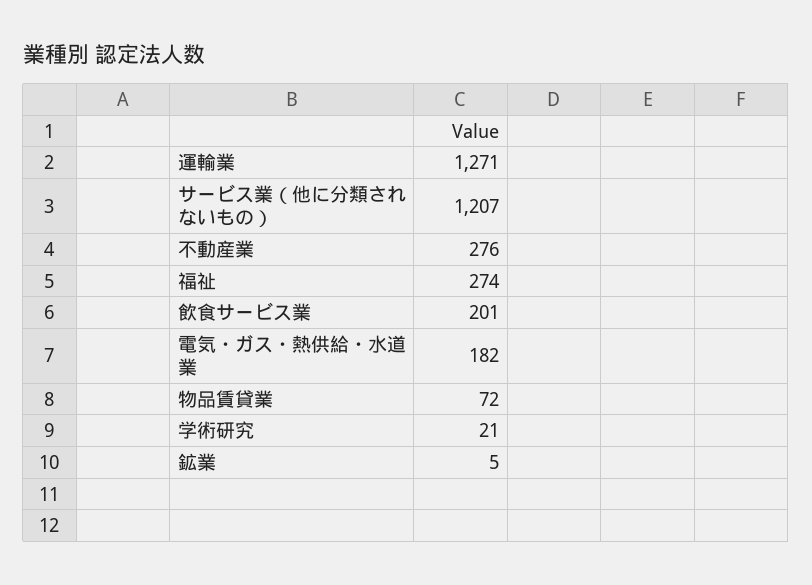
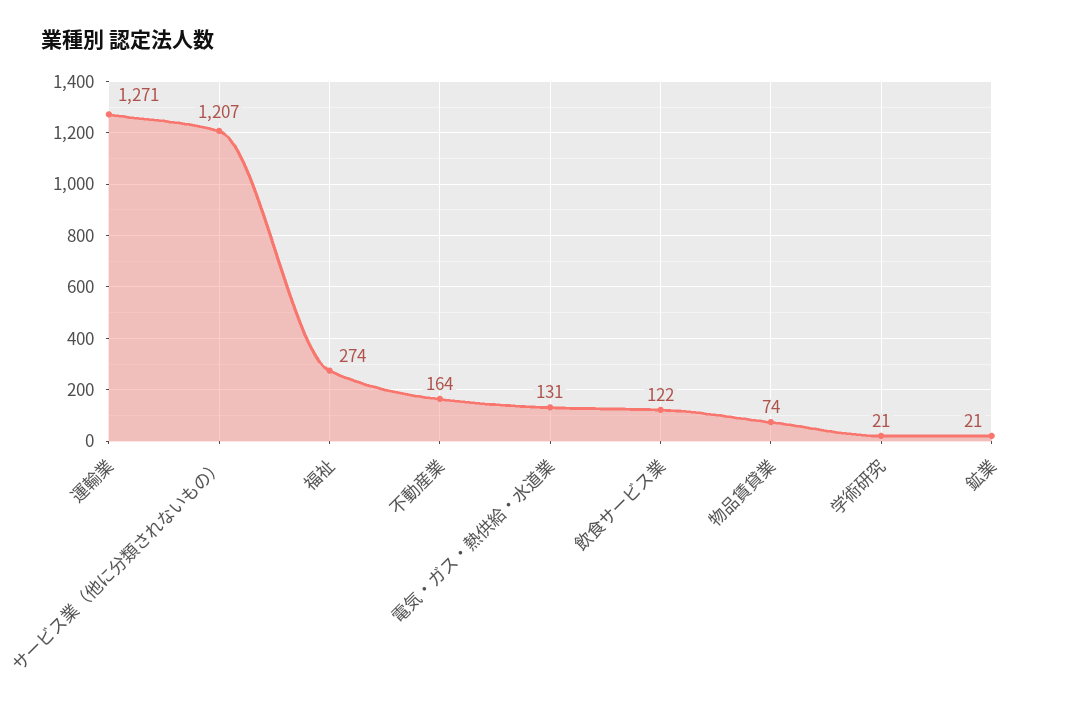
  {
    "運輸業": 1271,
    "サービス業（他に分類されないもの）": 1207,
-   "不動産業": 276,
+   "不動産業": 164,
    "福祉": 274,
-   "飲食サービス業": 201,
+   "飲食サービス業": 122,
-   "電気・ガス・熱供給・水道業": 182,
+   "電気・ガス・熱供給・水道業": 131,
-   "物品賃貸業": 72,
+   "物品賃貸業": 74,
    "学術研究": 21,
-   "鉱業": 5
+   "鉱業": 21
  }

